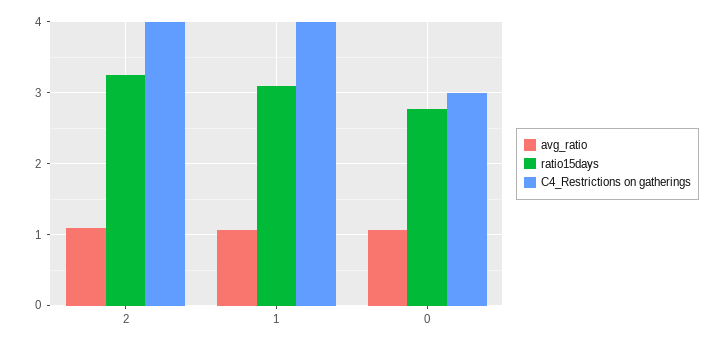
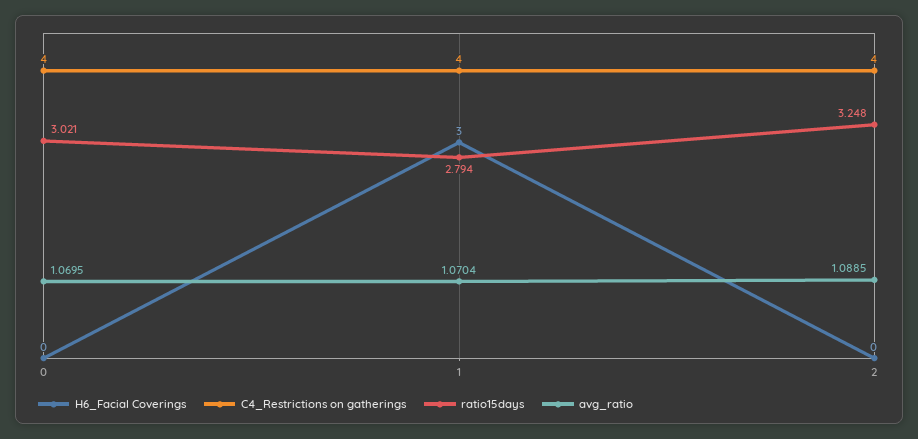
  {
    "avg_ratio": {
      "2": 1.0885,
      "1": 1.0704,
      "0": 1.0695
    },
    "ratio15days": {
      "2": 3.248,
-     "1": 3.1,
+     "1": 2.794,
-     "0": 2.8
+     "0": 3.021
    },
    "C4_Restrictions on gatherings": {
      "2": 4,
      "1": 4,
-     "0": 3
+     "0": 4
-   }
+   },
+   "H6_Facial Coverings": {
+     "0": 0,
+     "1": 3,
+     "2": 0
+   }
  }

